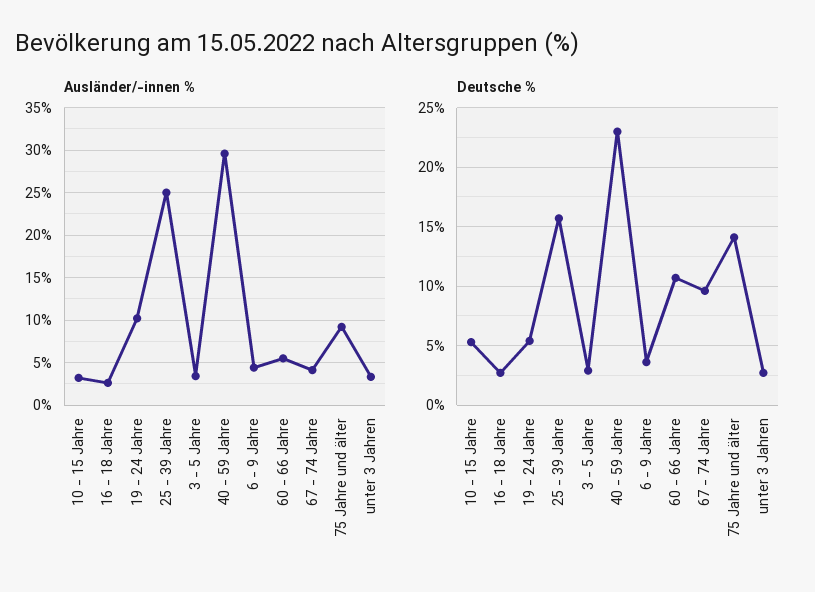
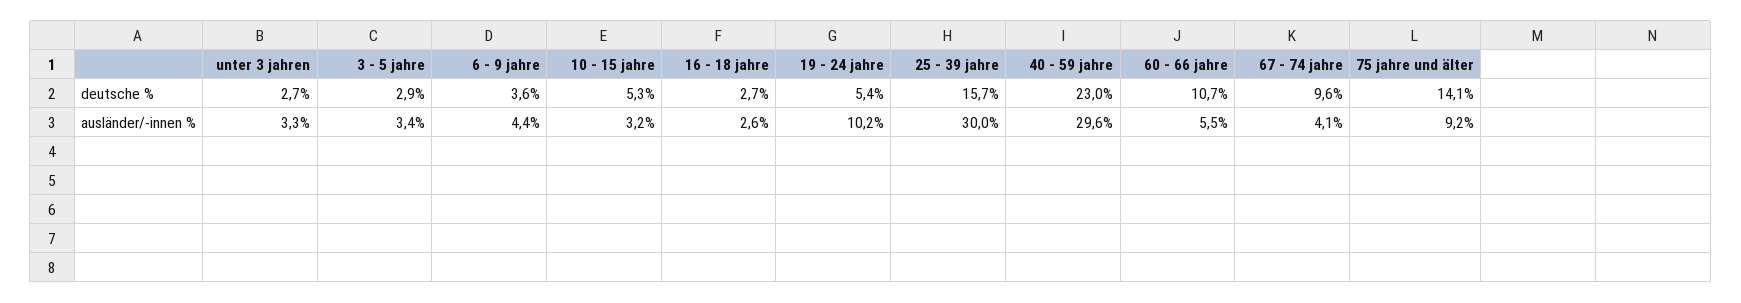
  {
    "Ausländer/-innen %": {
      "10 - 15 Jahre": 3.2,
      "16 - 18 Jahre": 2.6,
      "19 - 24 Jahre": 10.2,
-     "25 - 39 Jahre": 25,
+     "25 - 39 Jahre": 30,
      "3 - 5 Jahre": 3.4,
      "40 - 59 Jahre": 29.6,
      "6 - 9 Jahre": 4.4,
      "60 - 66 Jahre": 5.5,
      "67 - 74 Jahre": 4.1,
      "75 Jahre und älter": 9.2,
      "unter 3 Jahren": 3.3
    },
    "Deutsche %": {
      "10 - 15 Jahre": 5.3,
      "16 - 18 Jahre": 2.7,
      "19 - 24 Jahre": 5.4,
      "25 - 39 Jahre": 15.7,
      "3 - 5 Jahre": 2.9,
      "40 - 59 Jahre": 23,
      "6 - 9 Jahre": 3.6,
      "60 - 66 Jahre": 10.7,
      "67 - 74 Jahre": 9.6,
      "75 Jahre und älter": 14.1,
      "unter 3 Jahren": 2.7
    }
  }

